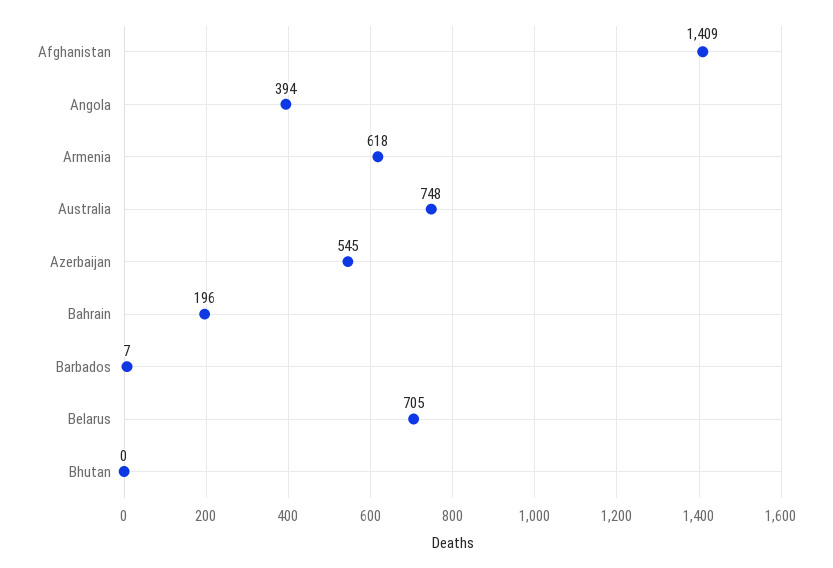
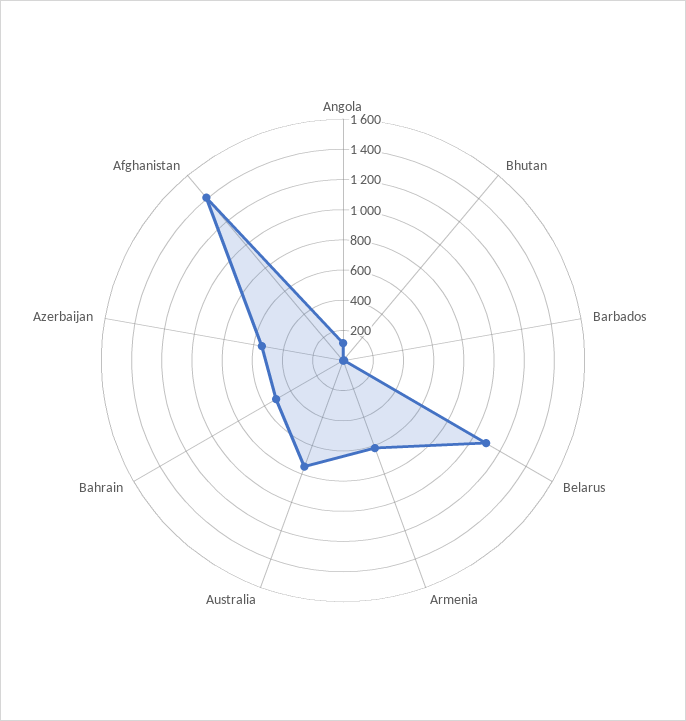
  {
    "Afghanistan": 1409,
-   "Angola": 394,
+   "Angola": 100,
    "Armenia": 618,
    "Australia": 748,
    "Azerbaijan": 545,
-   "Bahrain": 196,
+   "Bahrain": 500,
    "Barbados": 7,
-   "Belarus": 705,
+   "Belarus": 1100,
    "Bhutan": 0
  }

